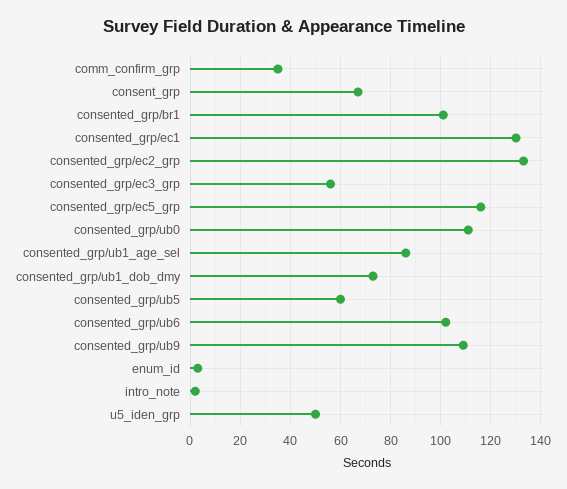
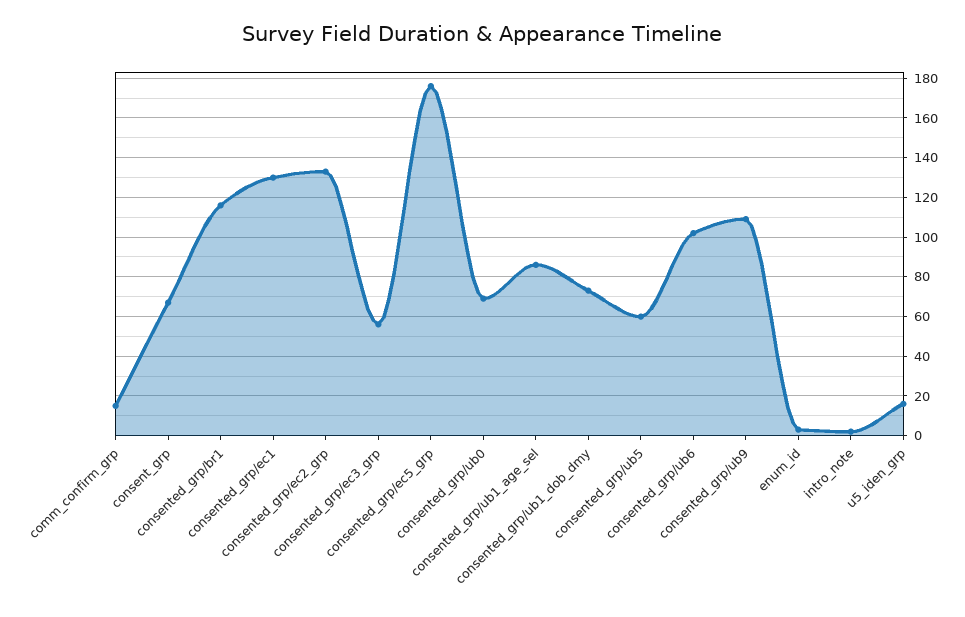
  {
-   "comm_confirm_grp": 35,
+   "comm_confirm_grp": 15,
    "consent_grp": 65,
-   "consented_grp/br1": 100,
+   "consented_grp/br1": 115,
    "consented_grp/ec1": 130,
    "consented_grp/ec2_grp": 135,
    "consented_grp/ec3_grp": 55,
-   "consented_grp/ec5_grp": 115,
+   "consented_grp/ec5_grp": 175,
-   "consented_grp/ub0": 110,
+   "consented_grp/ub0": 70,
    "consented_grp/ub1_age_sel": 85,
    "consented_grp/ub1_dob_dmy": 75,
    "consented_grp/ub5": 60,
    "consented_grp/ub6": 100,
    "consented_grp/ub9": 110,
    "enum_id": 5,
    "intro_note": 0,
-   "u5_iden_grp": 50
+   "u5_iden_grp": 15
  }

